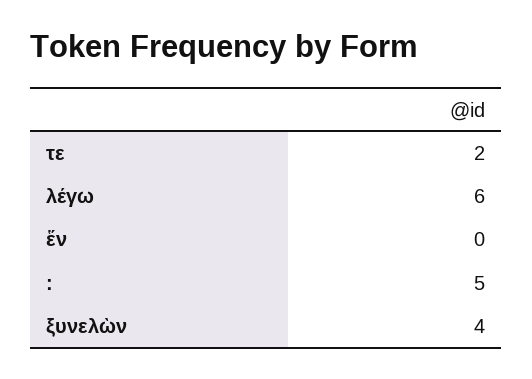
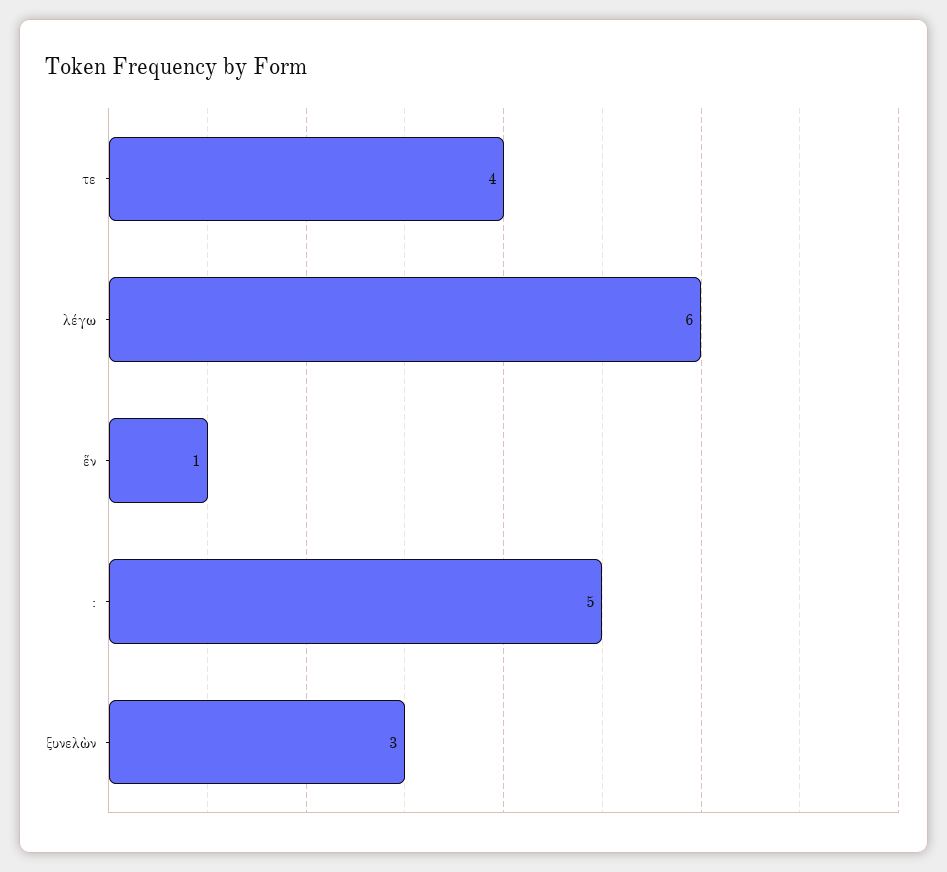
  {
-   "τε": 2,
+   "τε": 4,
    "λέγω": 6,
-   "ἕν": 0,
+   "ἕν": 1,
    ":": 5,
-   "ξυνελὼν": 4
+   "ξυνελὼν": 3
  }

